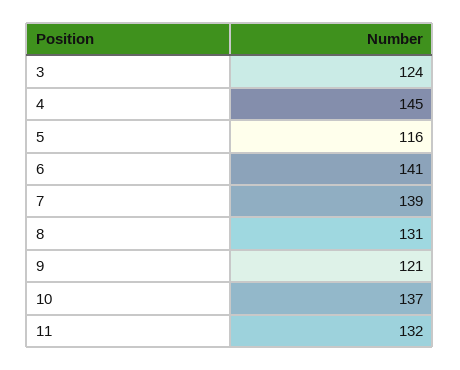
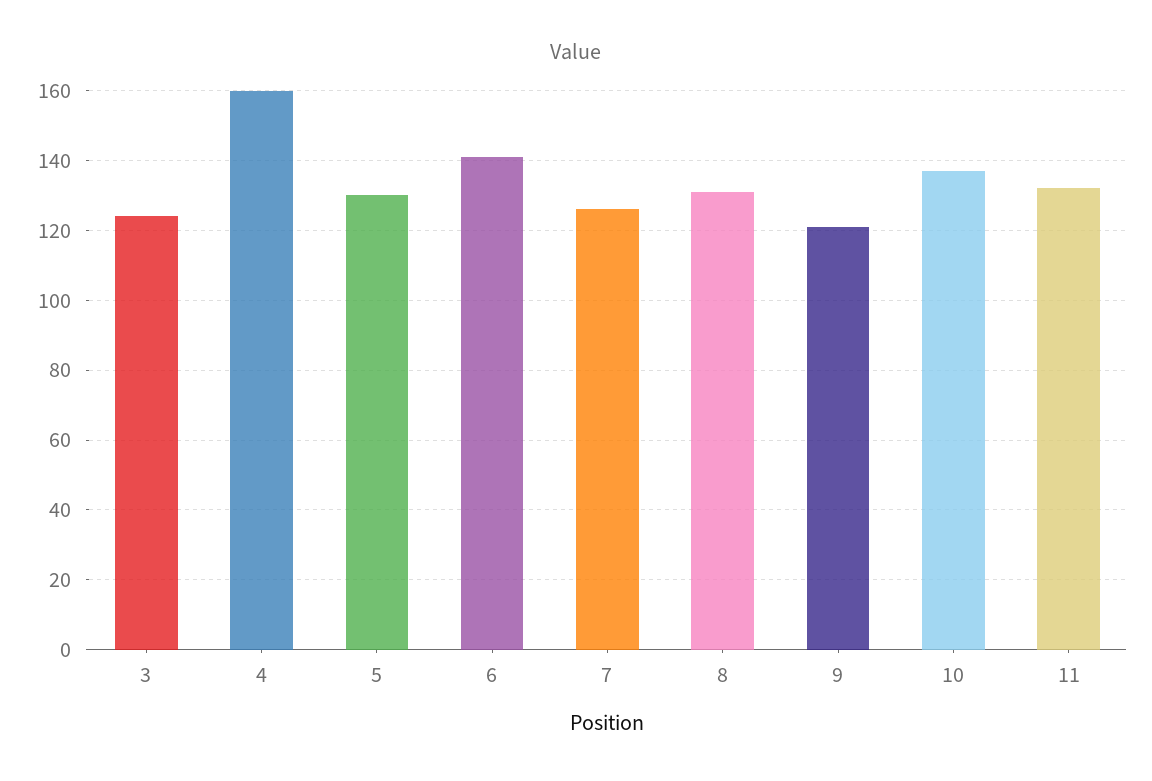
  {
    "3": 124,
-   "4": 145,
+   "4": 160,
-   "5": 116,
+   "5": 130,
    "6": 141,
-   "7": 139,
+   "7": 125,
    "8": 131,
    "9": 121,
    "10": 137,
    "11": 132
  }

